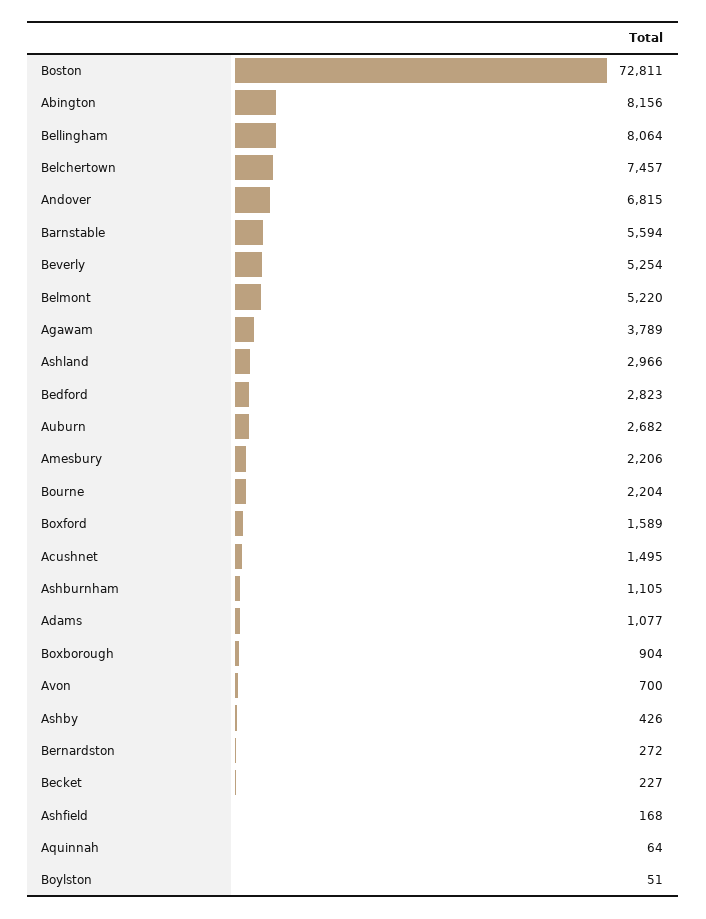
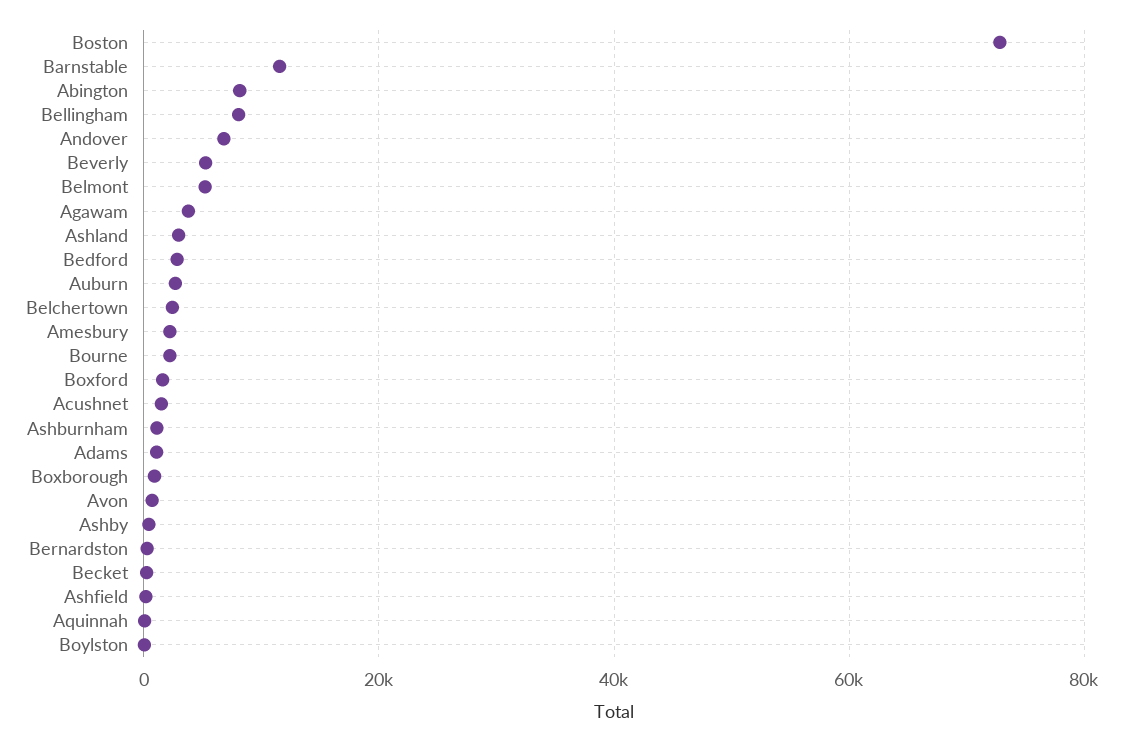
  {
    "Boston": 72811,
    "Abington": 8156,
    "Bellingham": 8064,
-   "Belchertown": 7457,
+   "Belchertown": 2000,
    "Andover": 6815,
-   "Barnstable": 5594,
+   "Barnstable": 12000,
    "Beverly": 5254,
    "Belmont": 5220,
    "Agawam": 3789,
    "Ashland": 2966,
    "Bedford": 2823,
    "Auburn": 2682,
    "Amesbury": 2206,
    "Bourne": 2204,
    "Boxford": 1589,
    "Acushnet": 1495,
    "Ashburnham": 1105,
    "Adams": 1077,
    "Boxborough": 904,
    "Avon": 700,
    "Ashby": 426,
    "Bernardston": 272,
    "Becket": 227,
    "Ashfield": 168,
    "Aquinnah": 64,
    "Boylston": 51
  }

